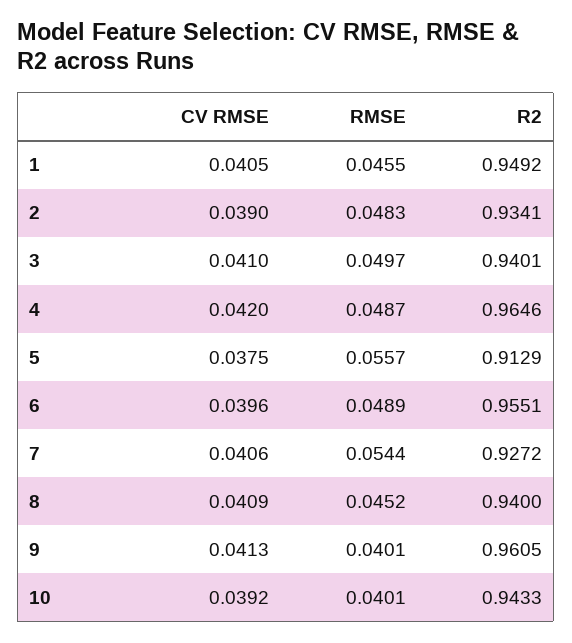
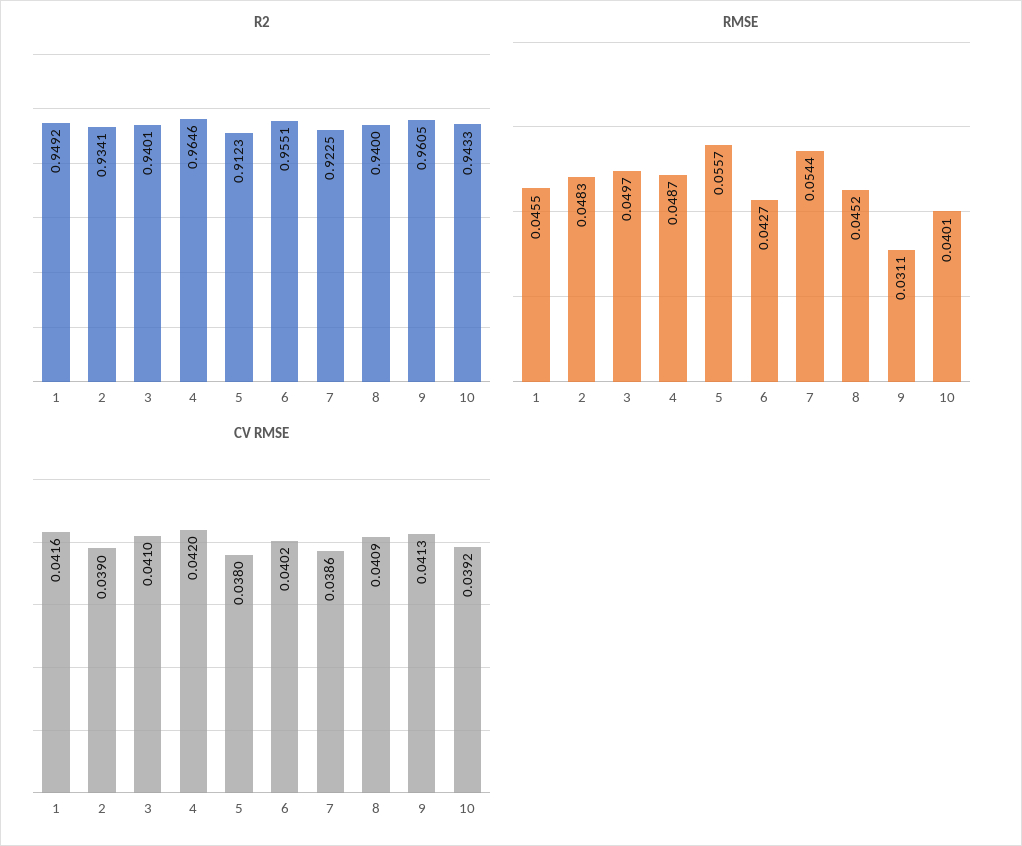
  {
    "CV RMSE": {
-     "1": 0.0405,
+     "1": 0.0416,
      "2": 0.039,
      "3": 0.041,
      "4": 0.042,
-     "5": 0.0375,
+     "5": 0.038,
-     "6": 0.0396,
+     "6": 0.0402,
-     "7": 0.0406,
+     "7": 0.0386,
      "8": 0.0409,
      "9": 0.0413,
      "10": 0.0392
    },
    "RMSE": {
      "1": 0.0455,
      "2": 0.0483,
      "3": 0.0497,
      "4": 0.0487,
      "5": 0.0557,
-     "6": 0.0489,
+     "6": 0.0427,
      "7": 0.0544,
      "8": 0.0452,
-     "9": 0.0401,
+     "9": 0.0311,
      "10": 0.0401
    },
    "R2": {
      "1": 0.9492,
      "2": 0.9341,
      "3": 0.9401,
      "4": 0.9646,
-     "5": 0.9129,
+     "5": 0.9123,
      "6": 0.9551,
-     "7": 0.9272,
+     "7": 0.9225,
      "8": 0.94,
      "9": 0.9605,
      "10": 0.9433
    }
  }

